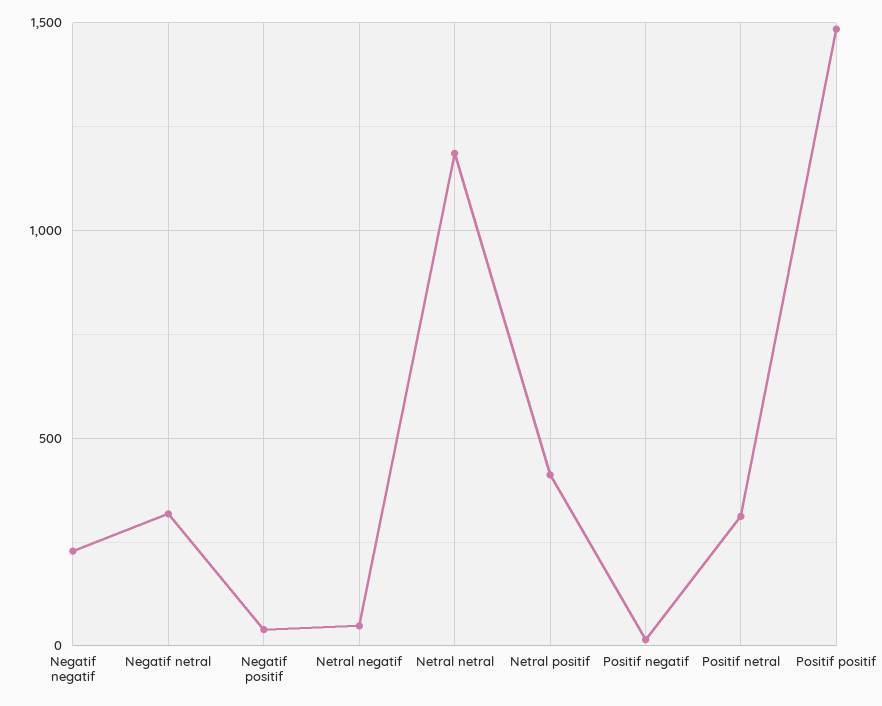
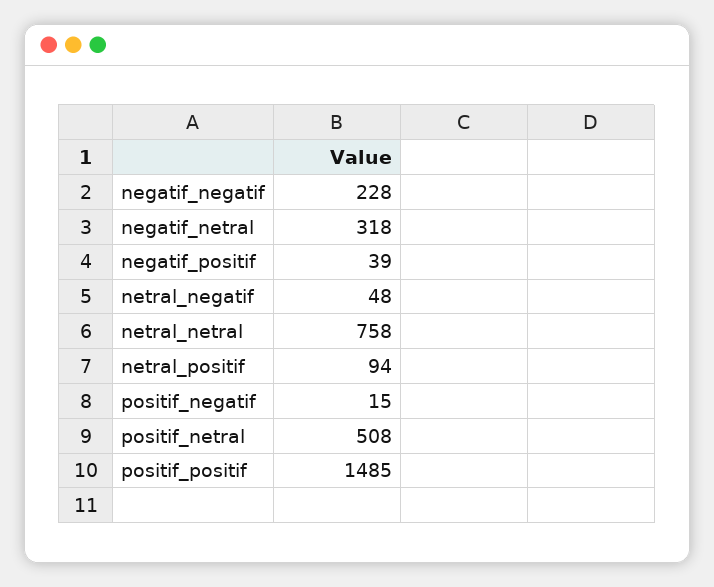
  {
    "Negatif negatif": 228,
    "Negatif netral": 318,
    "Negatif positif": 39,
    "Netral negatif": 48,
-   "Netral netral": 1200,
+   "Netral netral": 758,
-   "Netral positif": 400,
+   "Netral positif": 94,
    "Positif negatif": 15,
-   "Positif netral": 300,
+   "Positif netral": 508,
    "Positif positif": 1485
  }

